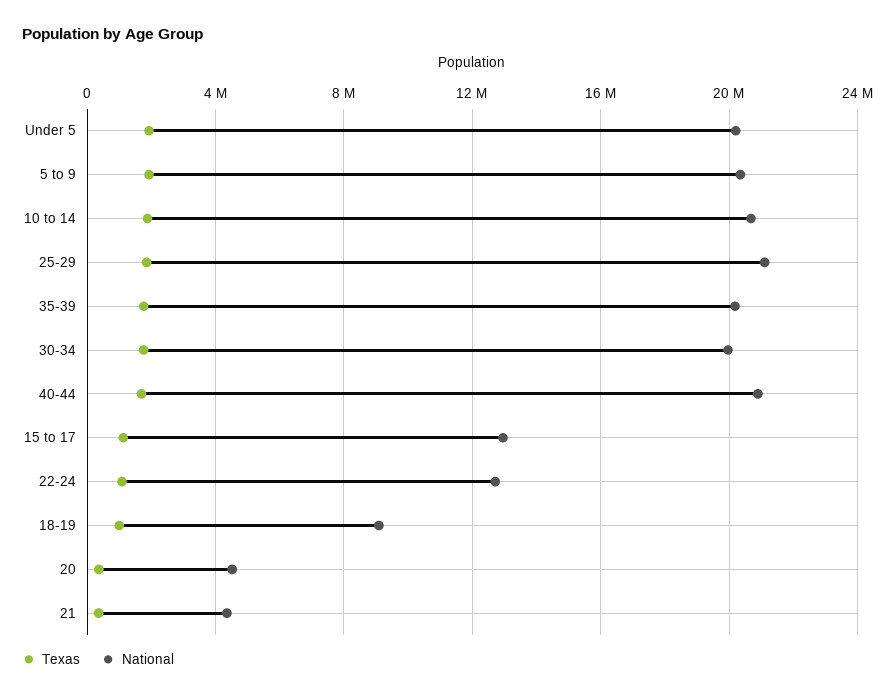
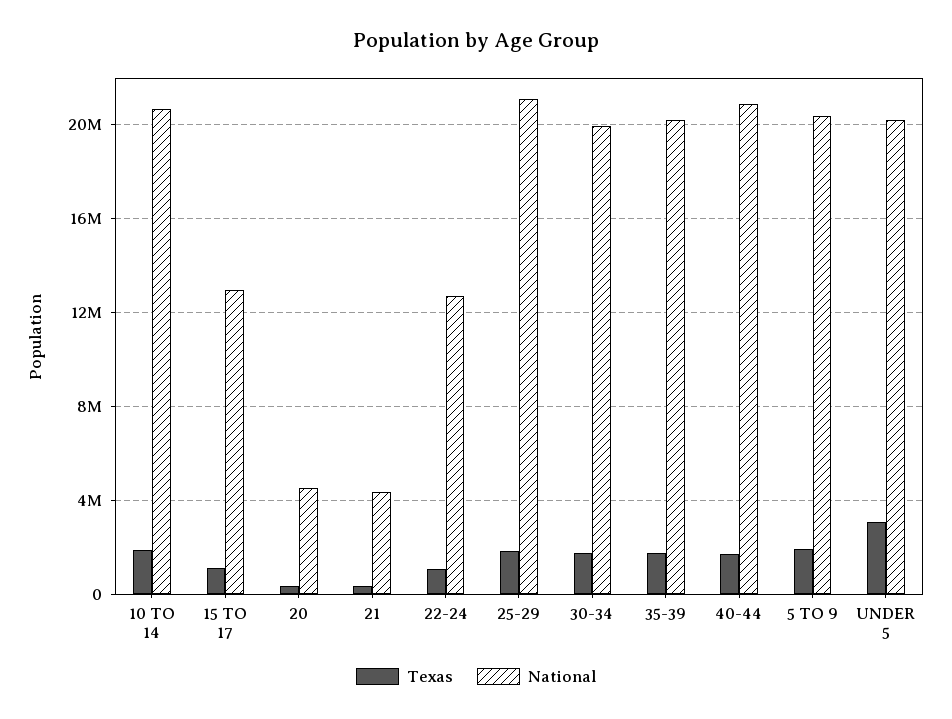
  {
    "Texas": {
-     "Under 5": 2000000,
+     "Under 5": 3000000,
      "5 to 9": 2000000,
      "10 to 14": 2000000,
      "25-29": 2000000,
      "35-39": 2000000,
      "30-34": 2000000,
      "40-44": 1500000,
      "15 to 17": 1000000,
      "22-24": 1000000,
-     "18-19": 1000000,
      "20": 500000,
      "21": 500000
    },
    "National": {
      "Under 5": 20000000,
      "5 to 9": 20500000,
      "10 to 14": 20500000,
      "25-29": 21000000,
      "35-39": 20000000,
      "30-34": 20000000,
      "40-44": 21000000,
      "15 to 17": 13000000,
      "22-24": 12500000,
-     "18-19": 9000000,
      "20": 4500000,
      "21": 4500000
    }
  }

